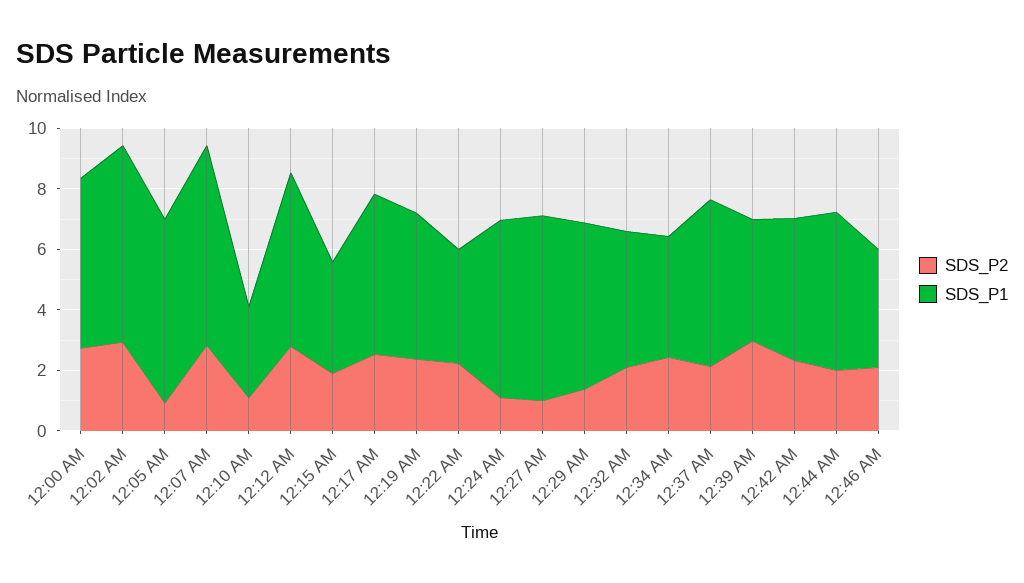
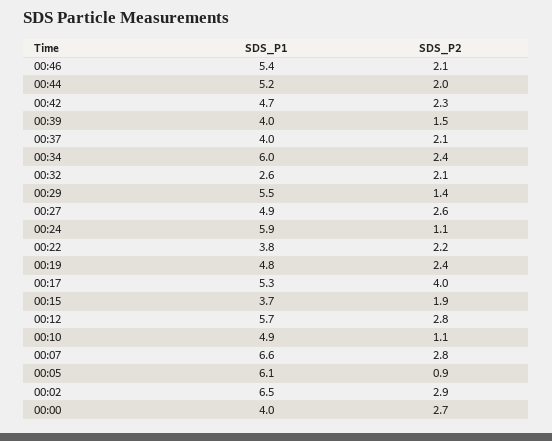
  {
    "SDS_P2": {
      "12:00 AM": 2.7,
      "12:02 AM": 2.9,
      "12:05 AM": 0.9,
      "12:07 AM": 2.8,
      "12:10 AM": 1.1,
      "12:12 AM": 2.8,
      "12:15 AM": 1.9,
-     "12:17 AM": 2.5,
+     "12:17 AM": 4,
      "12:19 AM": 2.4,
      "12:22 AM": 2.2,
      "12:24 AM": 1.1,
-     "12:27 AM": 1,
+     "12:27 AM": 2.6,
      "12:29 AM": 1.4,
      "12:32 AM": 2.1,
      "12:34 AM": 2.4,
      "12:37 AM": 2.1,
-     "12:39 AM": 3,
+     "12:39 AM": 1.5,
      "12:42 AM": 2.3,
      "12:44 AM": 2,
      "12:46 AM": 2.1
    },
    "SDS_P1": {
-     "12:00 AM": 5.5,
+     "12:00 AM": 4,
      "12:02 AM": 6.5,
      "12:05 AM": 6.1,
      "12:07 AM": 6.6,
-     "12:10 AM": 3,
+     "12:10 AM": 4.9,
      "12:12 AM": 5.7,
      "12:15 AM": 3.7,
      "12:17 AM": 5.3,
      "12:19 AM": 4.8,
      "12:22 AM": 3.8,
      "12:24 AM": 5.9,
-     "12:27 AM": 6,
+     "12:27 AM": 4.9,
      "12:29 AM": 5.5,
-     "12:32 AM": 4.5,
+     "12:32 AM": 2.6,
-     "12:34 AM": 4,
+     "12:34 AM": 6,
-     "12:37 AM": 5.5,
+     "12:37 AM": 4,
      "12:39 AM": 4,
      "12:42 AM": 4.7,
      "12:44 AM": 5.2,
-     "12:46 AM": 4
+     "12:46 AM": 5.4
    }
  }

